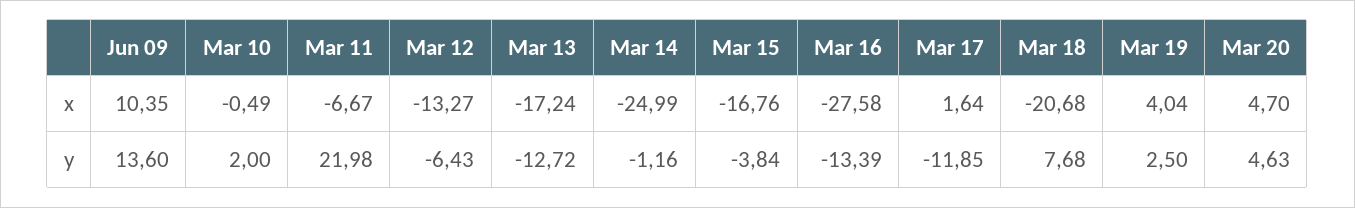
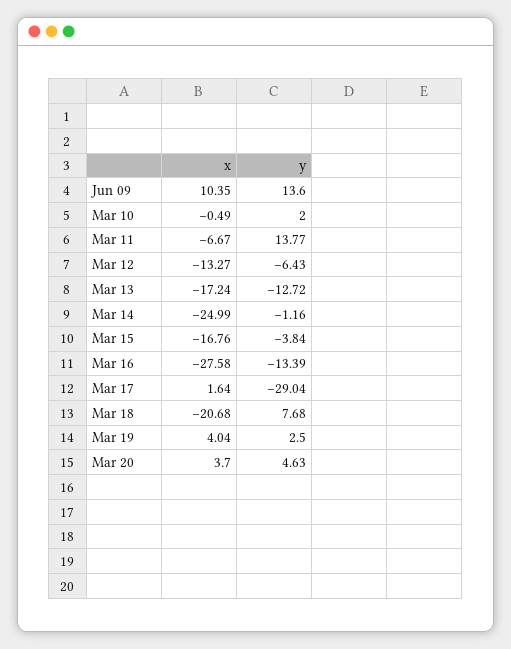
  {
    "Jun 09": {
      "x": 10.35,
      "y": 13.6
    },
    "Mar 10": {
      "x": -0.49,
      "y": 2
    },
    "Mar 11": {
      "x": -6.67,
-     "y": 21.98
+     "y": 13.77
    },
    "Mar 12": {
      "x": -13.27,
      "y": -6.43
    },
    "Mar 13": {
      "x": -17.24,
      "y": -12.72
    },
    "Mar 14": {
      "x": -24.99,
      "y": -1.16
    },
    "Mar 15": {
      "x": -16.76,
      "y": -3.84
    },
    "Mar 16": {
      "x": -27.58,
      "y": -13.39
    },
    "Mar 17": {
      "x": 1.64,
-     "y": -11.85
+     "y": -29.04
    },
    "Mar 18": {
      "x": -20.68,
      "y": 7.68
    },
    "Mar 19": {
      "x": 4.04,
      "y": 2.5
    },
    "Mar 20": {
-     "x": 4.7,
+     "x": 3.7,
      "y": 4.63
    }
  }

